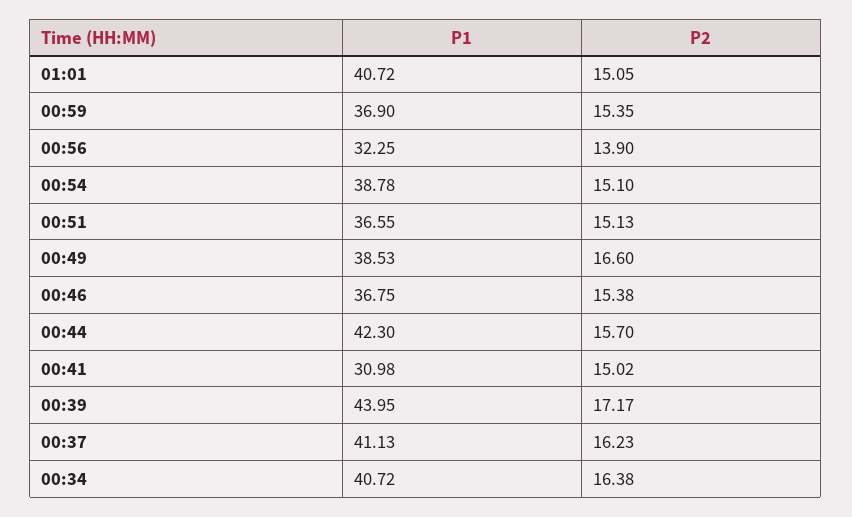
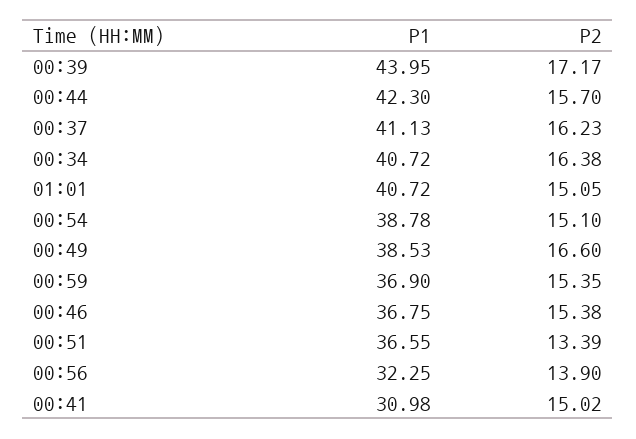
  {
    "P1": {
      "01:01": 40.72,
      "00:59": 36.9,
      "00:56": 32.25,
      "00:54": 38.78,
      "00:51": 36.55,
      "00:49": 38.53,
      "00:46": 36.75,
      "00:44": 42.3,
      "00:41": 30.98,
      "00:39": 43.95,
      "00:37": 41.13,
      "00:34": 40.72
    },
    "P2": {
      "01:01": 15.05,
      "00:59": 15.35,
      "00:56": 13.9,
      "00:54": 15.1,
-     "00:51": 15.13,
+     "00:51": 13.39,
      "00:49": 16.6,
      "00:46": 15.38,
      "00:44": 15.7,
      "00:41": 15.02,
      "00:39": 17.17,
      "00:37": 16.23,
      "00:34": 16.38
    }
  }

